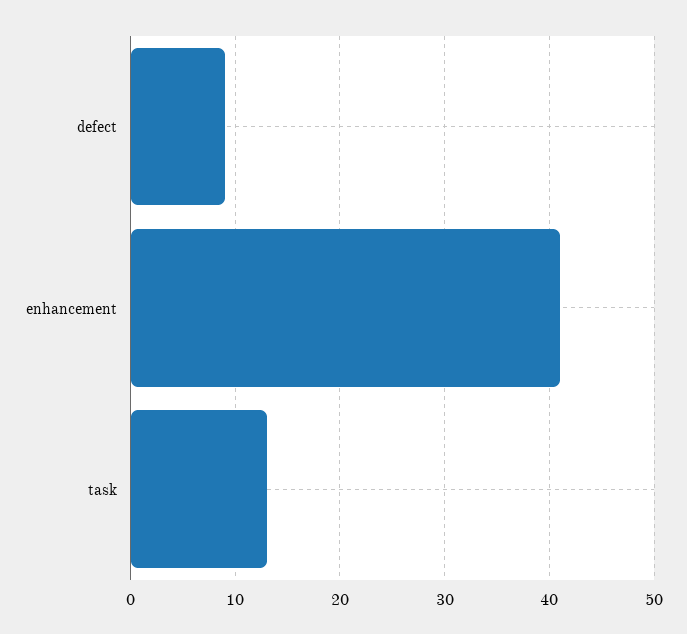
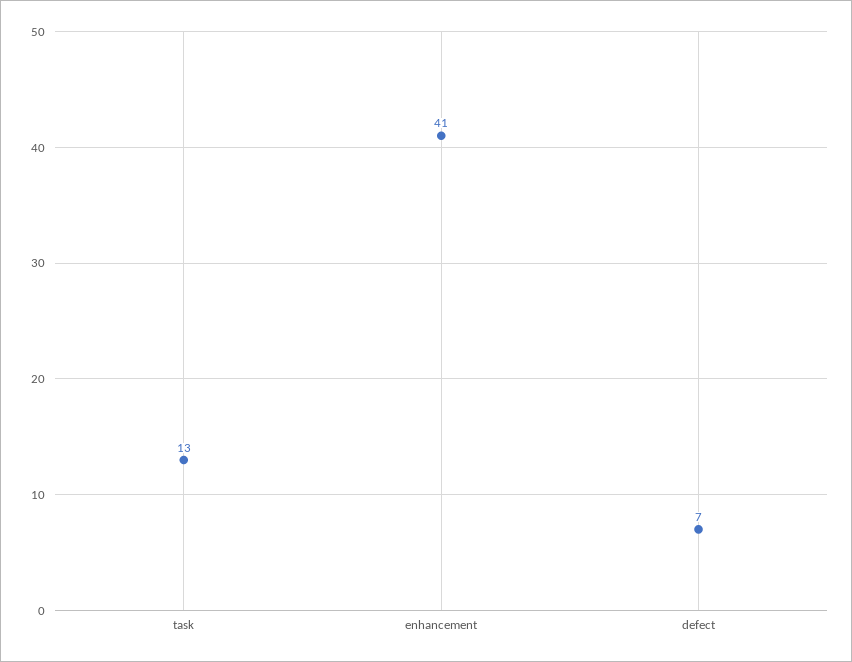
  {
-   "defect": 9,
+   "defect": 7,
    "enhancement": 41,
    "task": 13
  }

